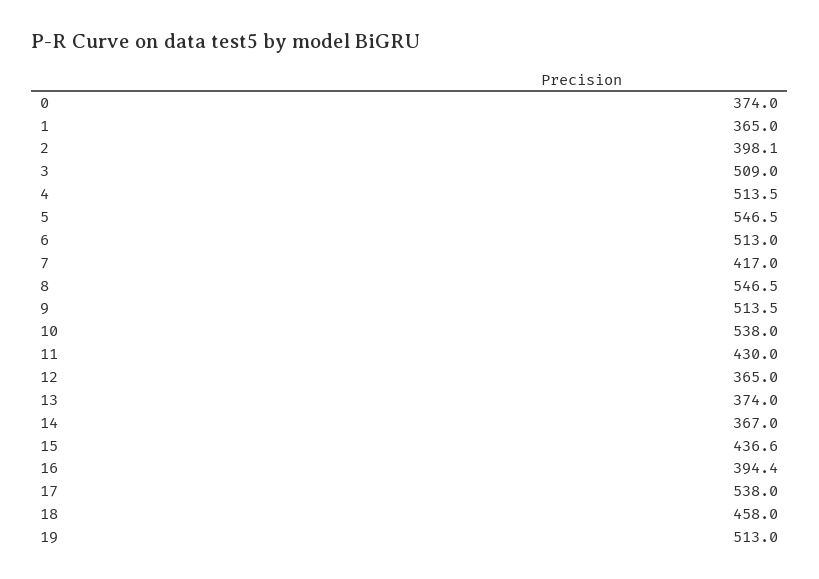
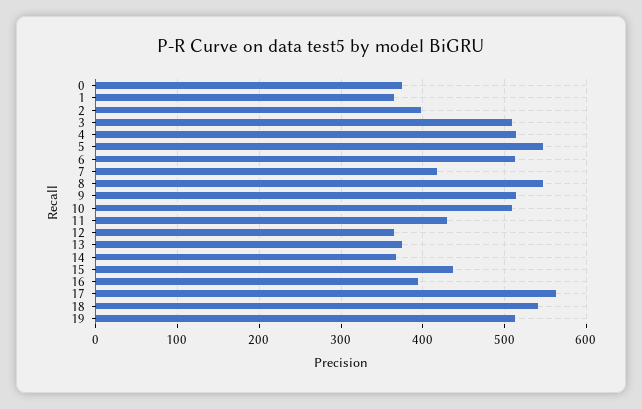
  {
    "0": 374,
    "1": 365,
    "2": 398.1,
    "3": 509,
    "4": 513.5,
    "5": 546.5,
    "6": 513,
    "7": 417,
    "8": 546.5,
    "9": 513.5,
-   "10": 538,
+   "10": 510,
    "11": 430,
    "12": 365,
    "13": 374,
    "14": 367,
    "15": 436.6,
    "16": 394.4,
-   "17": 538,
+   "17": 560,
-   "18": 458,
+   "18": 540,
    "19": 513
  }

